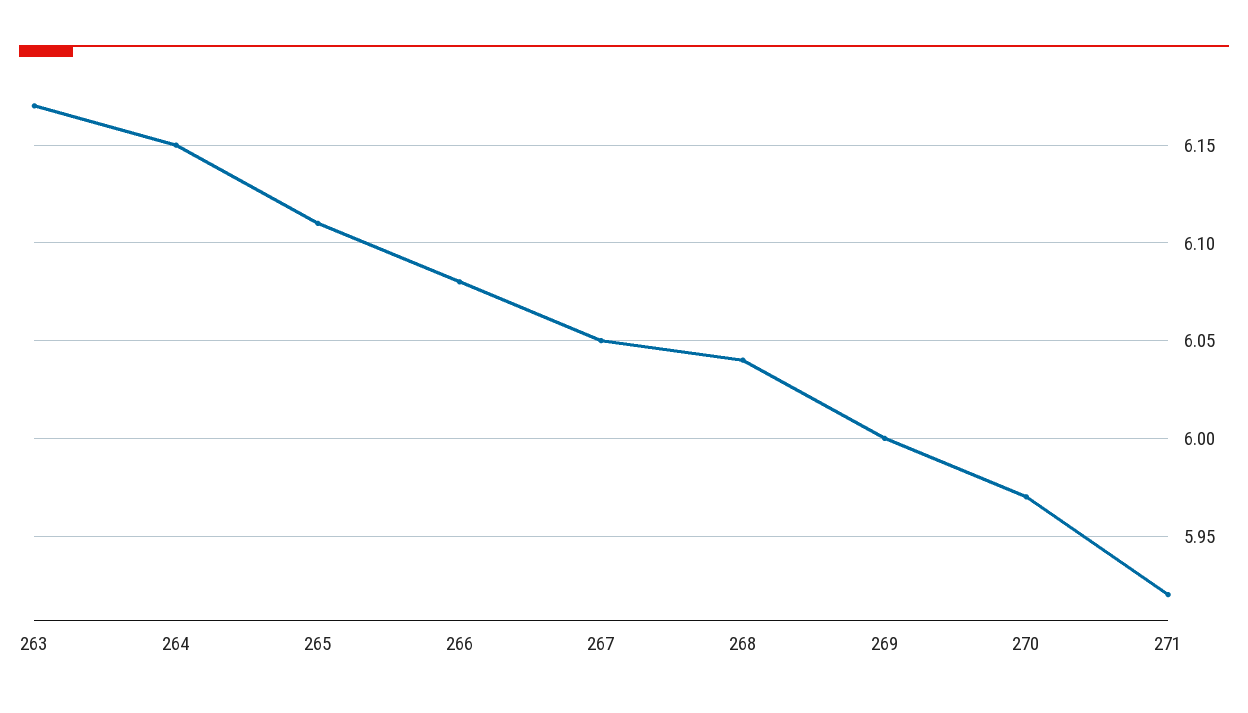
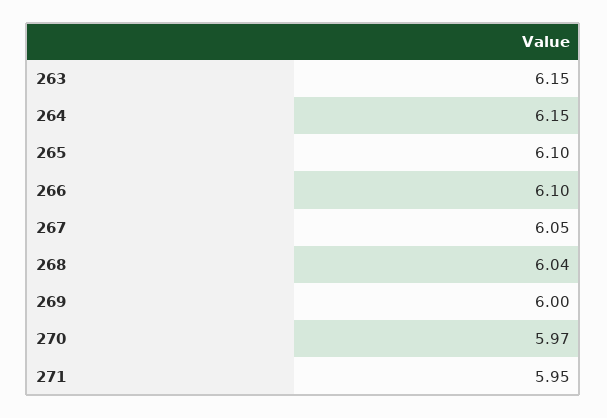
  {
-   "263": 6.17,
+   "263": 6.15,
    "264": 6.15,
-   "265": 6.11,
+   "265": 6.1,
-   "266": 6.08,
+   "266": 6.1,
    "267": 6.05,
    "268": 6.04,
    "269": 6,
    "270": 5.97,
-   "271": 5.92
+   "271": 5.95
  }

